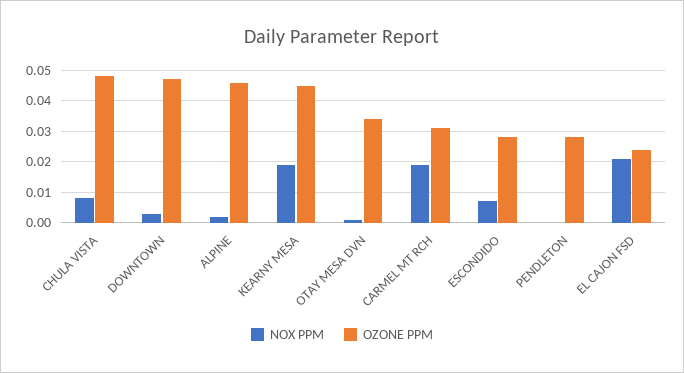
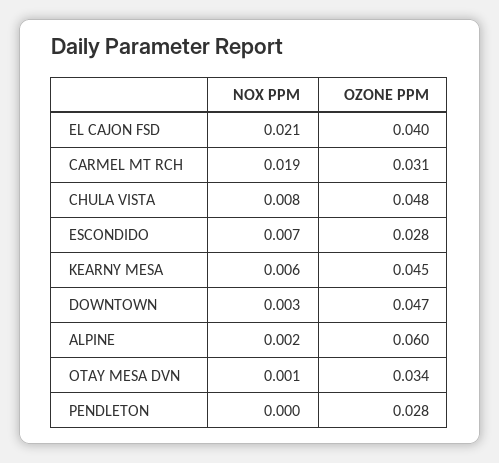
  {
    "NOX PPM": {
      "CHULA VISTA": 0.008,
      "DOWNTOWN": 0.003,
      "ALPINE": 0.002,
-     "KEARNY MESA": 0.02,
+     "KEARNY MESA": 0.006,
      "OTAY MESA DVN": 0.001,
      "CARMEL MT RCH": 0.019,
      "ESCONDIDO": 0.007,
      "PENDLETON": 0,
      "EL CAJON FSD": 0.021
    },
    "OZONE PPM": {
      "CHULA VISTA": 0.048,
      "DOWNTOWN": 0.047,
-     "ALPINE": 0.045,
+     "ALPINE": 0.06,
      "KEARNY MESA": 0.045,
      "OTAY MESA DVN": 0.034,
      "CARMEL MT RCH": 0.031,
      "ESCONDIDO": 0.028,
      "PENDLETON": 0.028,
-     "EL CAJON FSD": 0.025
+     "EL CAJON FSD": 0.04
    }
  }

